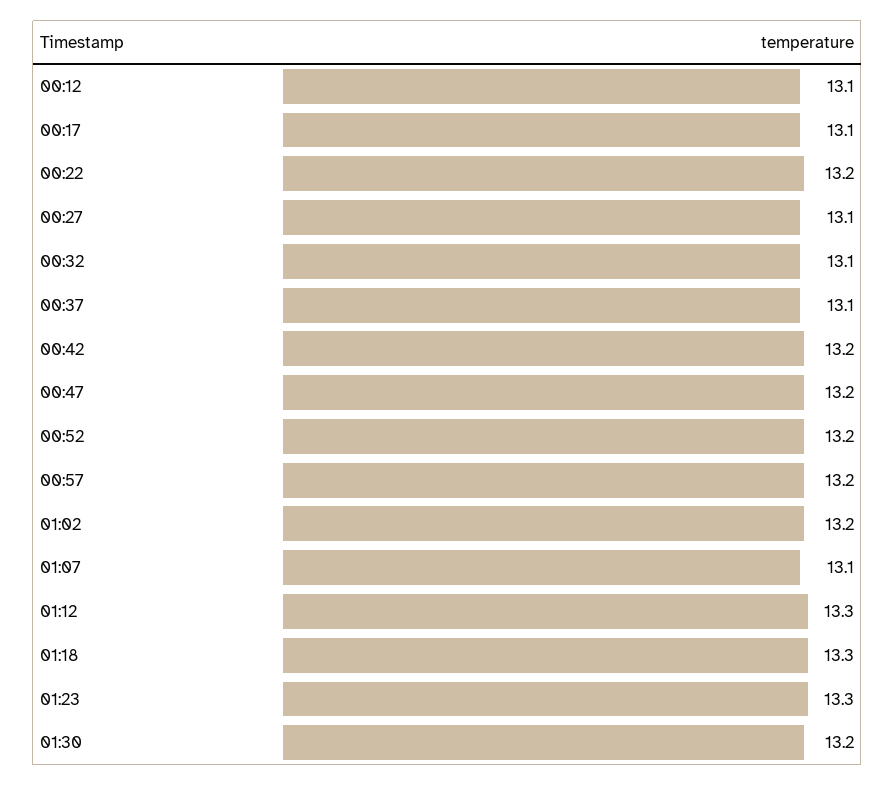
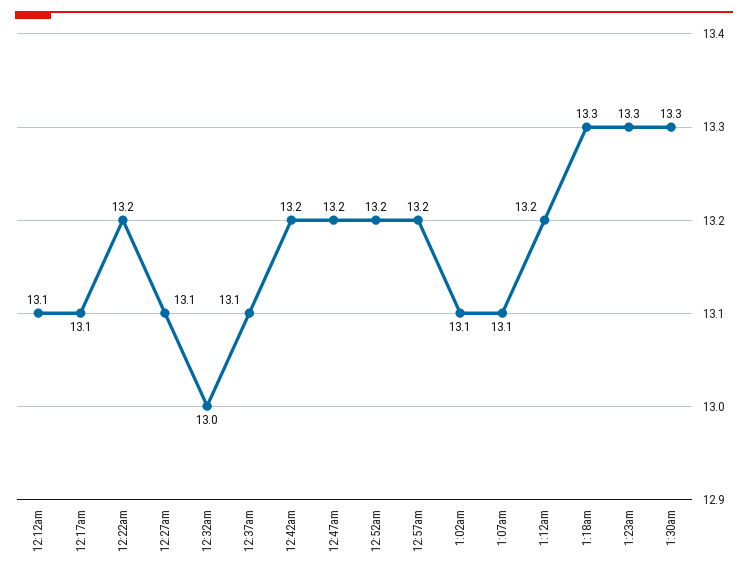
  {
    "00:12": 13.1,
    "00:17": 13.1,
    "00:22": 13.2,
    "00:27": 13.1,
-   "00:32": 13.1,
+   "00:32": 13,
    "00:37": 13.1,
    "00:42": 13.2,
    "00:47": 13.2,
    "00:52": 13.2,
    "00:57": 13.2,
-   "01:02": 13.2,
+   "01:02": 13.1,
    "01:07": 13.1,
-   "01:12": 13.3,
+   "01:12": 13.2,
    "01:18": 13.3,
    "01:23": 13.3,
-   "01:30": 13.2
+   "01:30": 13.3
  }

